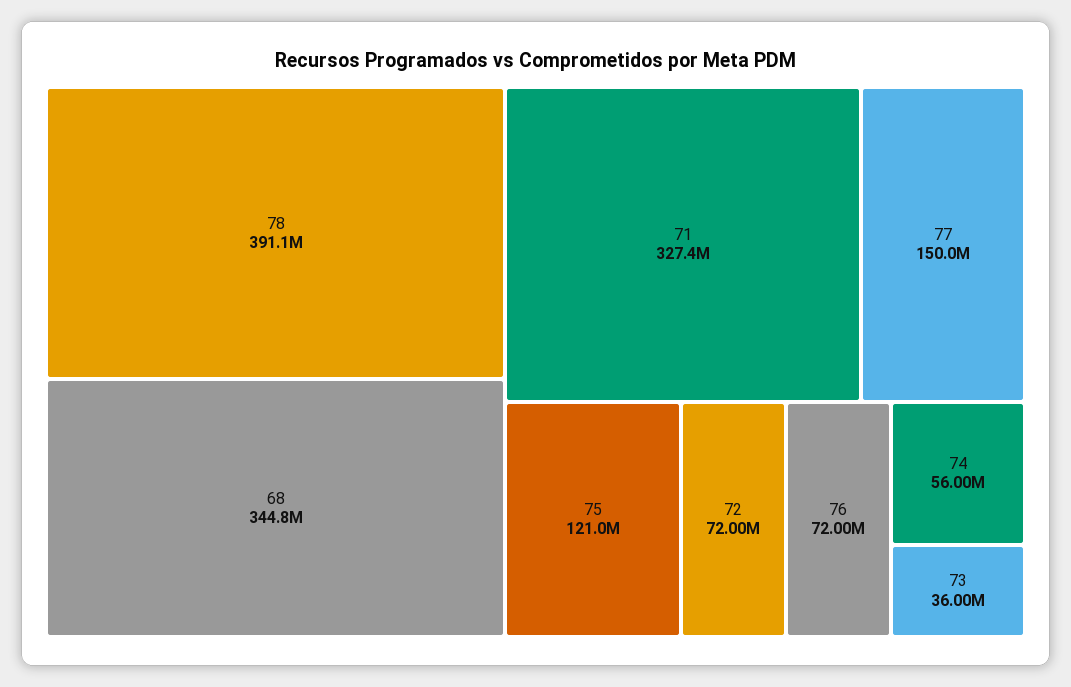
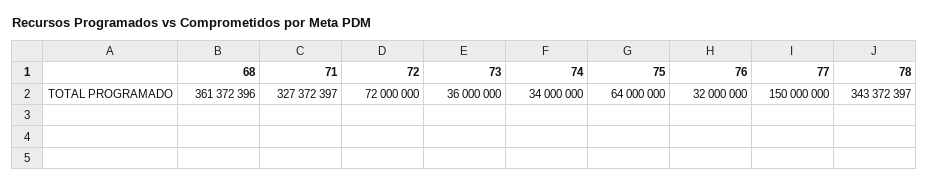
  {
-   "78": 391100000,
+   "78": 343372397,
-   "68": 344800000,
+   "68": 361372396,
    "71": 327372397,
    "77": 150000000,
-   "75": 121000000,
+   "75": 64000000,
    "72": 72000000,
-   "76": 72000000,
+   "76": 32000000,
-   "74": 56000000,
+   "74": 34000000,
    "73": 36000000
  }

